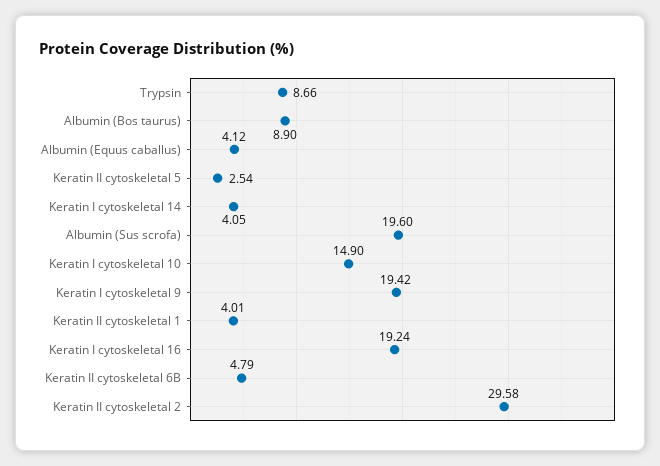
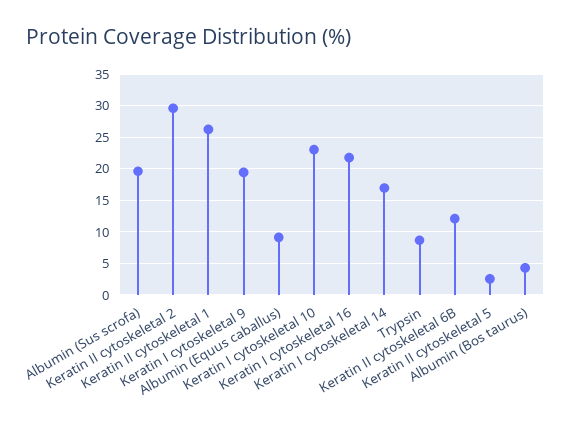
  {
    "Trypsin": 8.66,
-   "Albumin (Bos taurus)": 8.9,
+   "Albumin (Bos taurus)": 4,
-   "Albumin (Equus caballus)": 4.12,
+   "Albumin (Equus caballus)": 9,
    "Keratin II cytoskeletal 5": 2.54,
-   "Keratin I cytoskeletal 14": 4.05,
+   "Keratin I cytoskeletal 14": 17,
    "Albumin (Sus scrofa)": 19.6,
-   "Keratin I cytoskeletal 10": 14.9,
+   "Keratin I cytoskeletal 10": 23,
    "Keratin I cytoskeletal 9": 19.42,
-   "Keratin II cytoskeletal 1": 4.01,
+   "Keratin II cytoskeletal 1": 26,
-   "Keratin I cytoskeletal 16": 19.24,
+   "Keratin I cytoskeletal 16": 22,
-   "Keratin II cytoskeletal 6B": 4.79,
+   "Keratin II cytoskeletal 6B": 12,
    "Keratin II cytoskeletal 2": 29.58
  }

